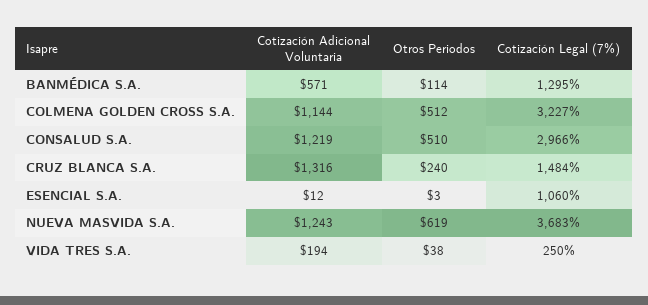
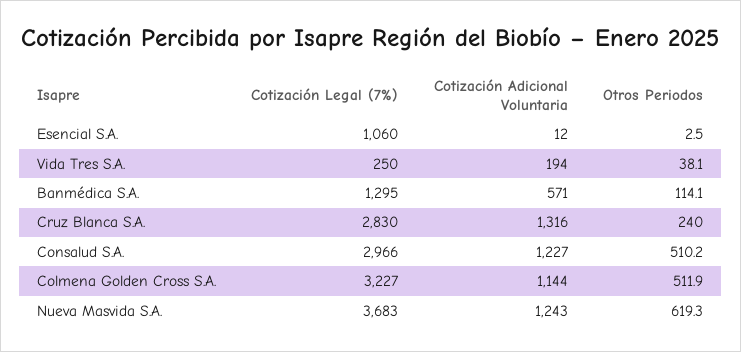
  {
    "Cotización Adicional Voluntaria": {
      "BANMÉDICA S.A.": 571,
      "COLMENA GOLDEN CROSS S.A.": 1144,
-     "CONSALUD S.A.": 1219,
+     "CONSALUD S.A.": 1227,
      "CRUZ BLANCA S.A.": 1316,
      "ESENCIAL S.A.": 12,
      "NUEVA MASVIDA S.A.": 1243,
      "VIDA TRES S.A.": 194
    },
    "Otros Periodos": {
      "BANMÉDICA S.A.": 114.1,
      "COLMENA GOLDEN CROSS S.A.": 511.9,
      "CONSALUD S.A.": 510.2,
      "CRUZ BLANCA S.A.": 240,
      "ESENCIAL S.A.": 2.5,
      "NUEVA MASVIDA S.A.": 619.3,
      "VIDA TRES S.A.": 38.1
    },
    "Cotización Legal (7%)": {
      "BANMÉDICA S.A.": 1295,
      "COLMENA GOLDEN CROSS S.A.": 3227,
      "CONSALUD S.A.": 2966,
-     "CRUZ BLANCA S.A.": 1484,
+     "CRUZ BLANCA S.A.": 2830,
      "ESENCIAL S.A.": 1060,
      "NUEVA MASVIDA S.A.": 3683,
      "VIDA TRES S.A.": 250
    }
  }

